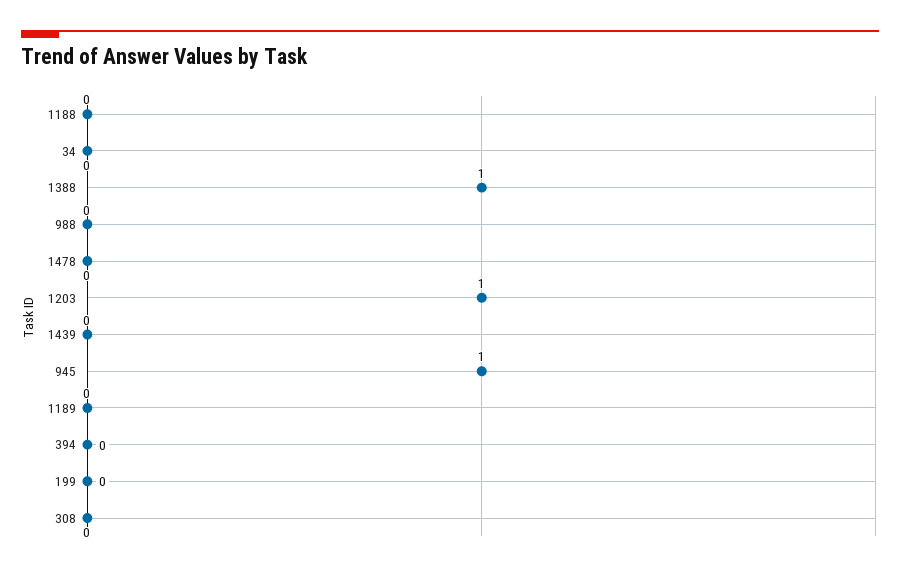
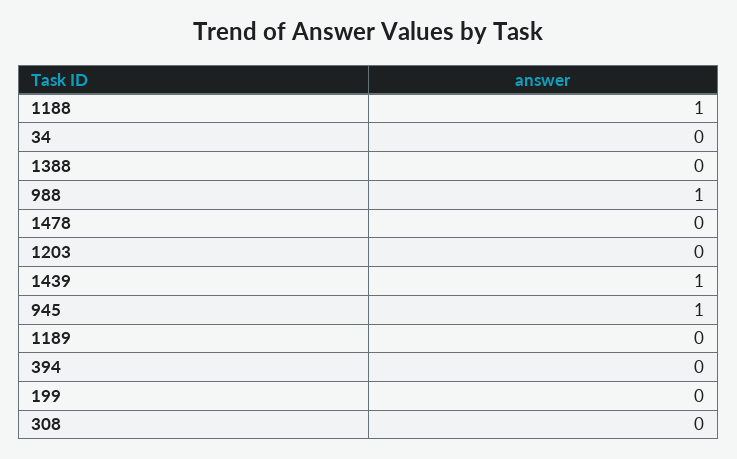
  {
-   "1188": 0,
+   "1188": 1,
    "34": 0,
-   "1388": 1,
+   "1388": 0,
-   "988": 0,
+   "988": 1,
    "1478": 0,
-   "1203": 1,
+   "1203": 0,
-   "1439": 0,
+   "1439": 1,
    "945": 1,
    "1189": 0,
    "394": 0,
    "199": 0,
    "308": 0
  }

